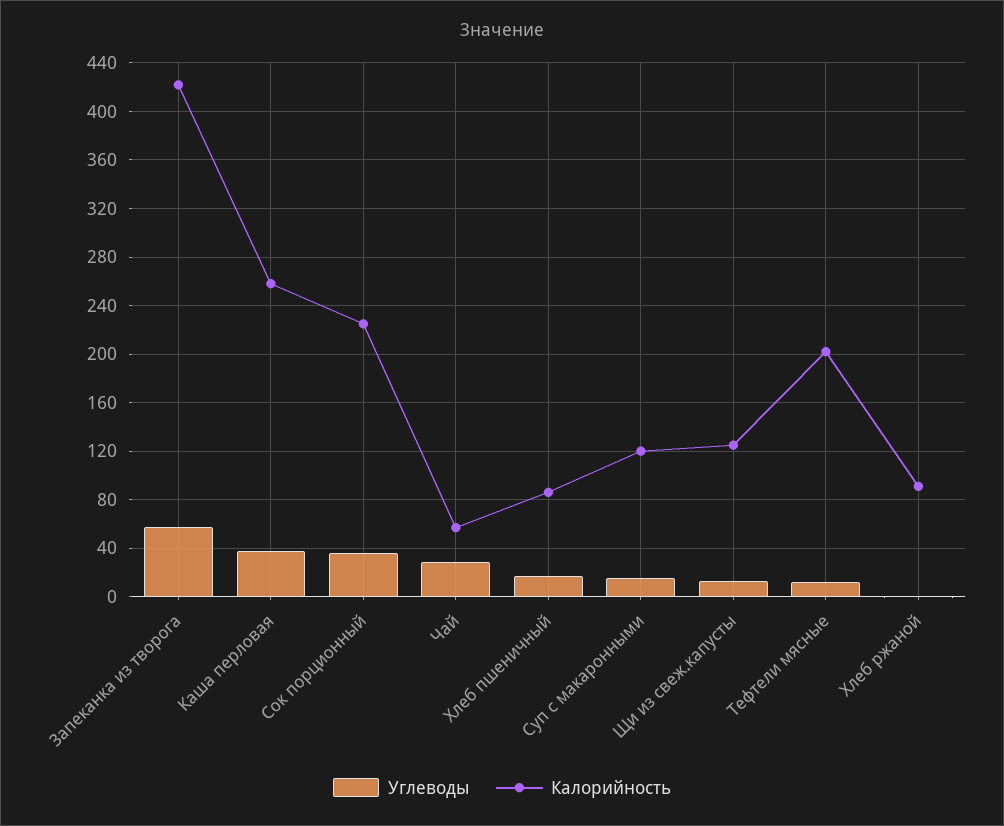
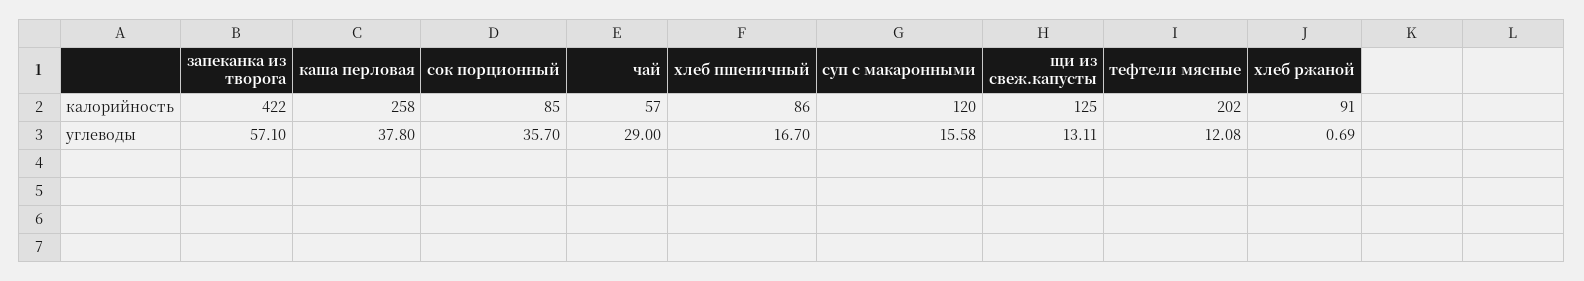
  {
    "Углеводы": {
      "Запеканка из творога": 57.1,
      "Каша перловая": 37.8,
      "Сок порционный": 35.7,
      "Чай": 29,
      "Хлеб пшеничный": 16.7,
      "Суп с макаронными": 15.58,
      "Щи из свеж.капусты": 13.11,
      "Тефтели мясные": 12.08,
      "Хлеб ржаной": 0.69
    },
    "Калорийность": {
      "Запеканка из творога": 422,
      "Каша перловая": 258,
-     "Сок порционный": 225,
+     "Сок порционный": 85,
      "Чай": 57,
      "Хлеб пшеничный": 86,
      "Суп с макаронными": 120,
      "Щи из свеж.капусты": 125,
      "Тефтели мясные": 202,
      "Хлеб ржаной": 91
    }
  }

